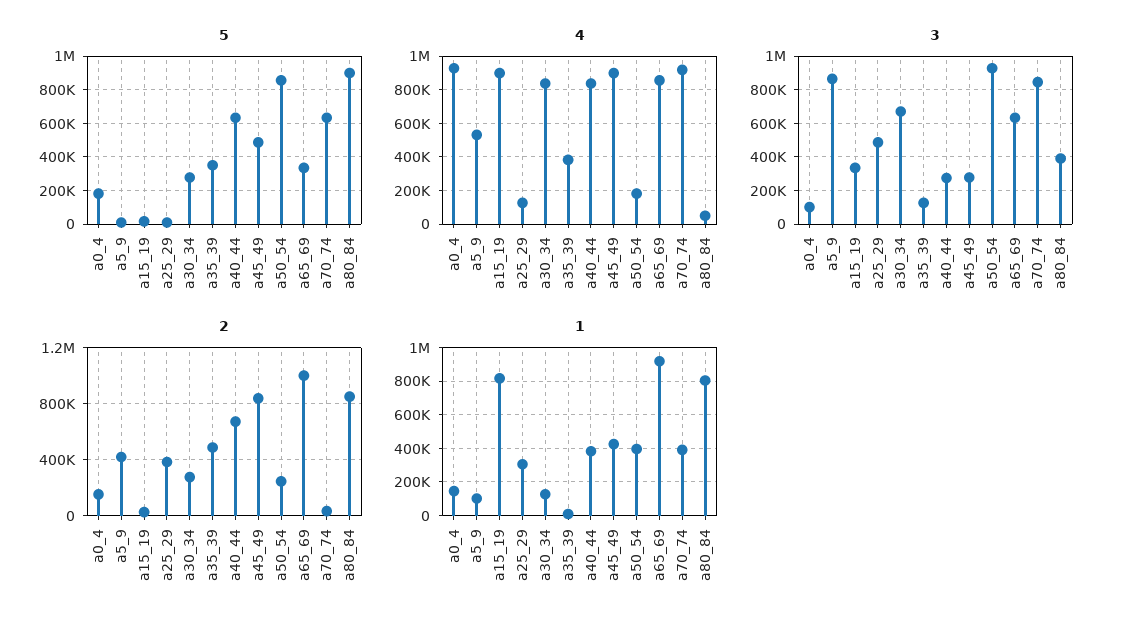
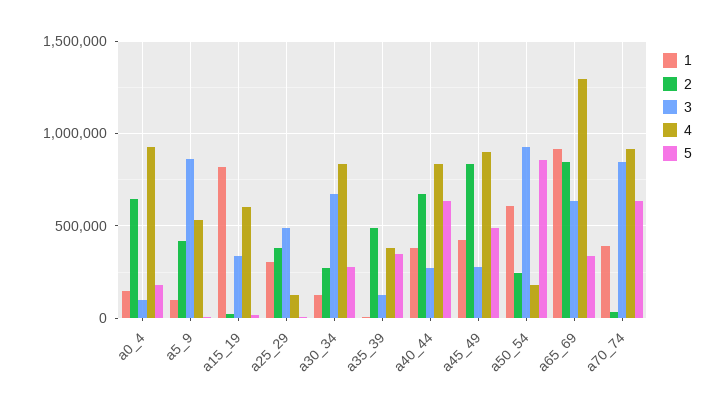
  {
    "5": {
      "a0_4": 200000,
      "a5_9": 0,
      "a15_19": 0,
      "a25_29": 0,
      "a30_34": 300000,
      "a35_39": 350000,
      "a40_44": 650000,
      "a45_49": 500000,
      "a50_54": 850000,
      "a65_69": 350000,
-     "a70_74": 650000,
+     "a70_74": 650000
-     "a80_84": 900000
    },
    "4": {
      "a0_4": 950000,
      "a5_9": 550000,
-     "a15_19": 900000,
+     "a15_19": 600000,
      "a25_29": 150000,
      "a30_34": 850000,
      "a35_39": 400000,
      "a40_44": 850000,
      "a45_49": 900000,
      "a50_54": 200000,
-     "a65_69": 850000,
+     "a65_69": 1300000,
-     "a70_74": 900000,
+     "a70_74": 900000
-     "a80_84": 50000
    },
    "3": {
      "a0_4": 100000,
      "a5_9": 850000,
      "a15_19": 350000,
      "a25_29": 500000,
      "a30_34": 650000,
      "a35_39": 150000,
      "a40_44": 250000,
      "a45_49": 300000,
      "a50_54": 950000,
      "a65_69": 650000,
-     "a70_74": 850000,
+     "a70_74": 850000
-     "a80_84": 400000
    },
    "2": {
-     "a0_4": 150000,
+     "a0_4": 650000,
      "a5_9": 400000,
      "a15_19": 0,
      "a25_29": 400000,
      "a30_34": 250000,
      "a35_39": 500000,
      "a40_44": 650000,
      "a45_49": 850000,
      "a50_54": 250000,
-     "a65_69": 1000000,
+     "a65_69": 850000,
-     "a70_74": 50000,
+     "a70_74": 50000
-     "a80_84": 850000
    },
    "1": {
      "a0_4": 150000,
      "a5_9": 100000,
      "a15_19": 800000,
      "a25_29": 300000,
      "a30_34": 150000,
      "a35_39": 0,
      "a40_44": 400000,
      "a45_49": 450000,
-     "a50_54": 400000,
+     "a50_54": 600000,
      "a65_69": 900000,
-     "a70_74": 400000,
+     "a70_74": 400000
-     "a80_84": 800000
    }
  }

